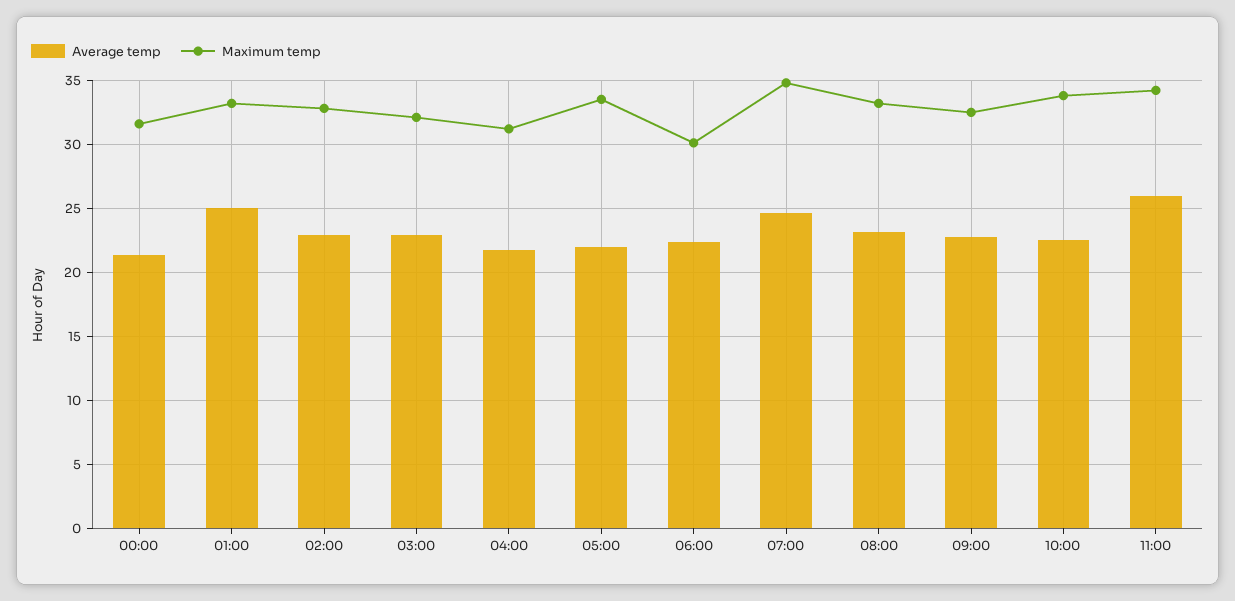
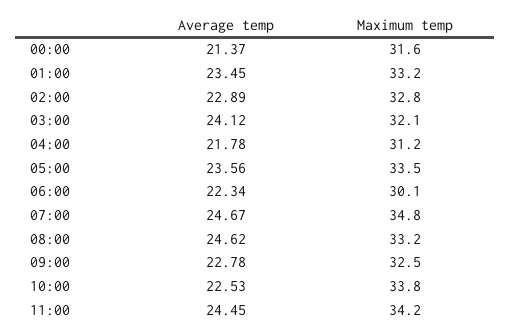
  {
    "Average temp": {
      "00:00": 21.37,
-     "01:00": 25,
+     "01:00": 23.45,
      "02:00": 22.89,
-     "03:00": 23,
+     "03:00": 24.12,
      "04:00": 21.78,
-     "05:00": 22,
+     "05:00": 23.56,
      "06:00": 22.34,
      "07:00": 24.67,
-     "08:00": 23,
+     "08:00": 24.62,
      "09:00": 22.78,
      "10:00": 22.53,
-     "11:00": 26
+     "11:00": 24.45
    },
    "Maximum temp": {
      "00:00": 31.6,
      "01:00": 33.2,
      "02:00": 32.8,
      "03:00": 32.1,
      "04:00": 31.2,
      "05:00": 33.5,
      "06:00": 30.1,
      "07:00": 34.8,
      "08:00": 33.2,
      "09:00": 32.5,
      "10:00": 33.8,
      "11:00": 34.2
    }
  }

